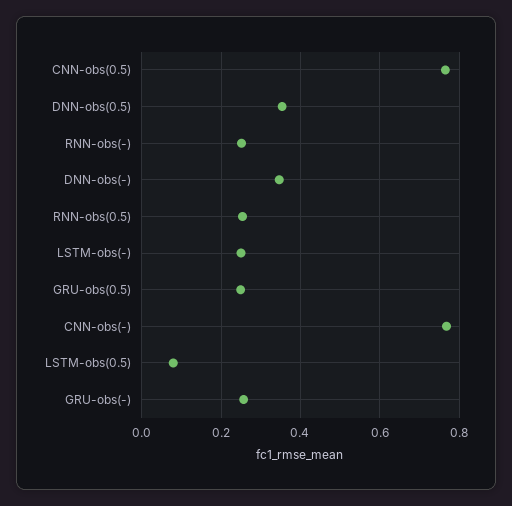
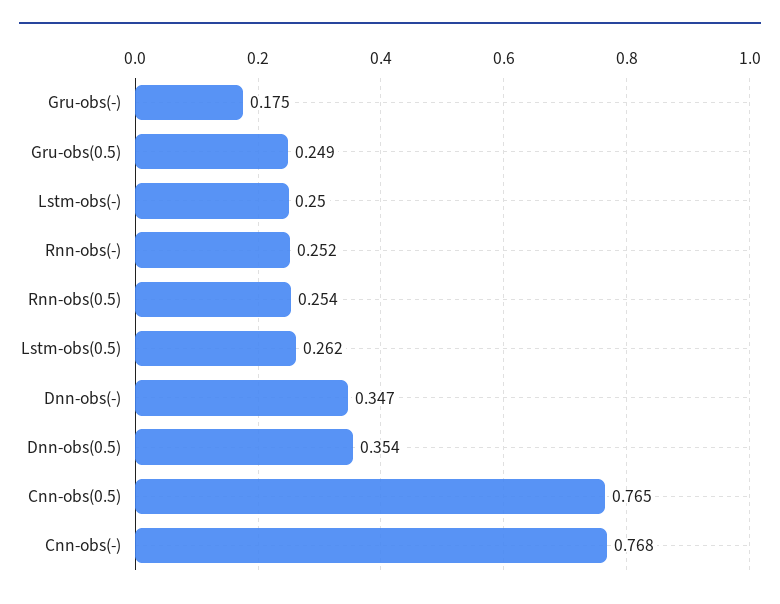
  {
    "CNN-obs(0.5)": 0.765,
    "DNN-obs(0.5)": 0.354,
    "RNN-obs(-)": 0.252,
    "DNN-obs(-)": 0.347,
    "RNN-obs(0.5)": 0.254,
    "LSTM-obs(-)": 0.25,
    "GRU-obs(0.5)": 0.249,
    "CNN-obs(-)": 0.768,
-   "LSTM-obs(0.5)": 0.08,
+   "LSTM-obs(0.5)": 0.262,
-   "GRU-obs(-)": 0.26
+   "GRU-obs(-)": 0.175
  }

